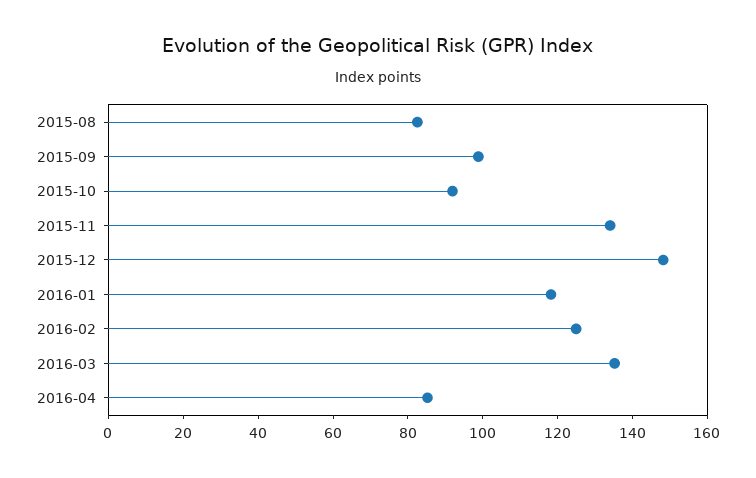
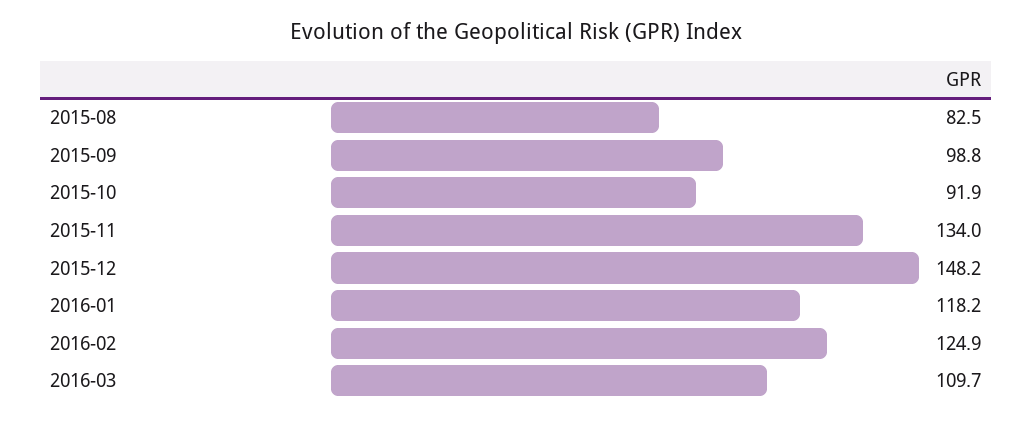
  {
    "2015-08": 82.5,
    "2015-09": 98.8,
    "2015-10": 91.9,
    "2015-11": 134,
    "2015-12": 148.2,
    "2016-01": 118.2,
    "2016-02": 124.9,
-   "2016-03": 135,
+   "2016-03": 109.7
-   "2016-04": 85
  }

